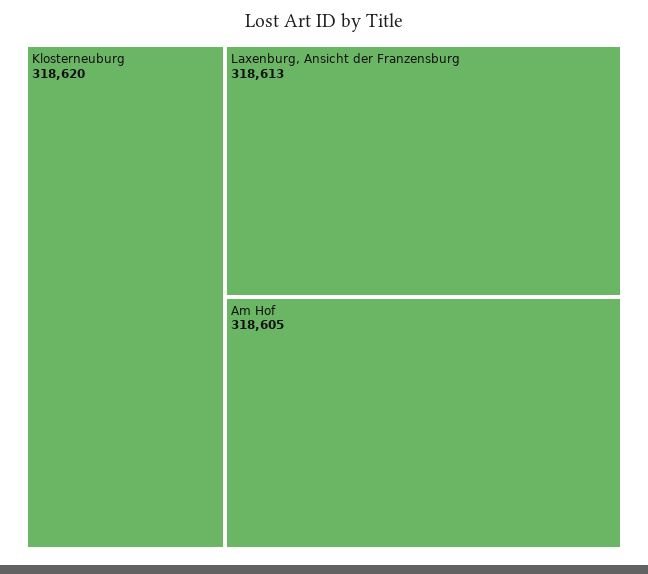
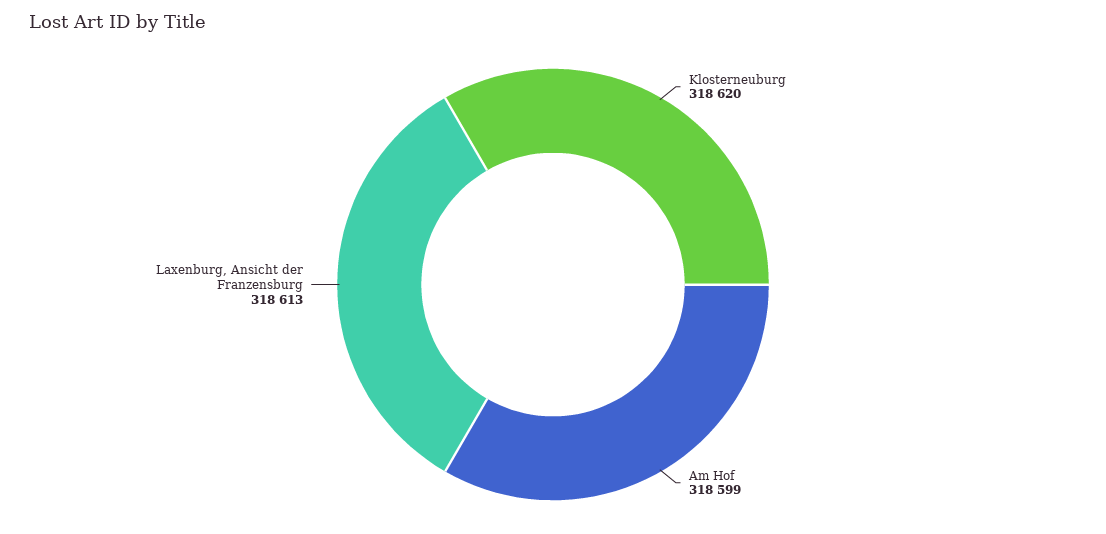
  {
    "Klosterneuburg": 318620,
    "Laxenburg, Ansicht der Franzensburg": 318613,
-   "Am Hof": 318605
+   "Am Hof": 318599
  }

